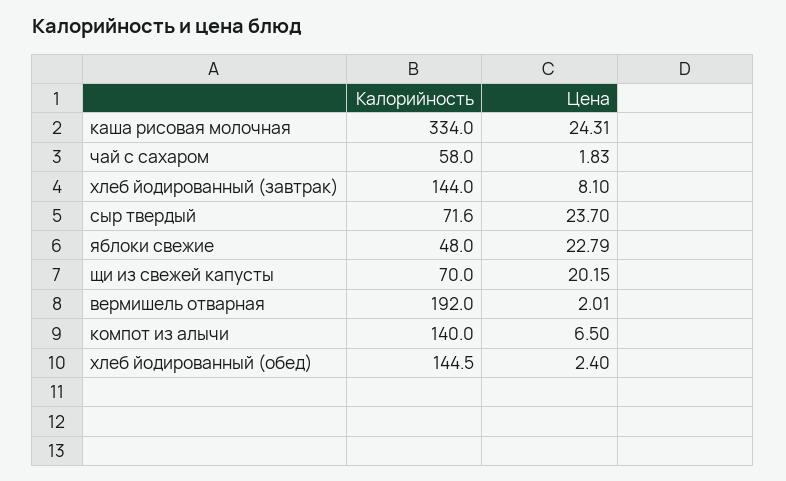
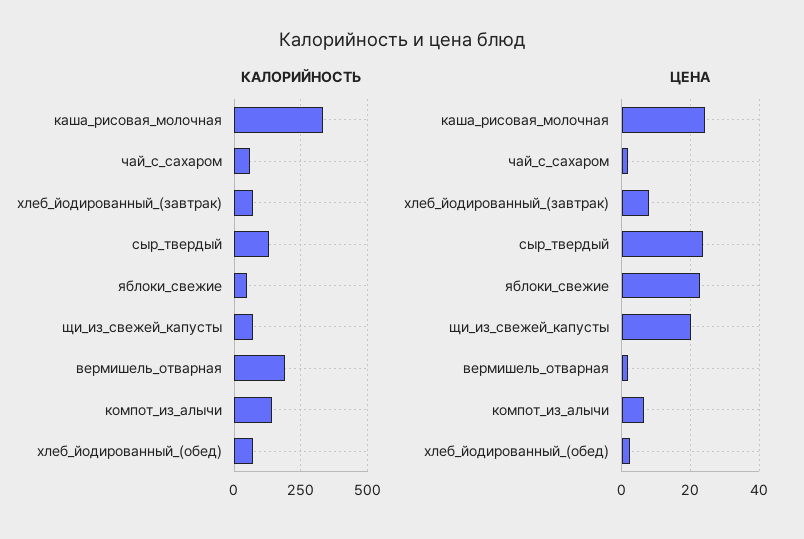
  {
    "Калорийность": {
      "каша рисовая молочная": 334,
      "чай с сахаром": 58,
-     "хлеб йодированный (завтрак)": 144,
+     "хлеб йодированный (завтрак)": 75,
-     "сыр твердый": 71.6,
+     "сыр твердый": 125,
      "яблоки свежие": 48,
      "щи из свежей капусты": 70,
      "вермишель отварная": 192,
      "компот из алычи": 140,
-     "хлеб йодированный (обед)": 144.5
+     "хлеб йодированный (обед)": 75
    },
    "Цена": {
      "каша рисовая молочная": 24.31,
      "чай с сахаром": 1.83,
      "хлеб йодированный (завтрак)": 8.1,
      "сыр твердый": 23.7,
      "яблоки свежие": 22.79,
      "щи из свежей капусты": 20.15,
      "вермишель отварная": 2.01,
      "компот из алычи": 6.5,
      "хлеб йодированный (обед)": 2.4
    }
  }

